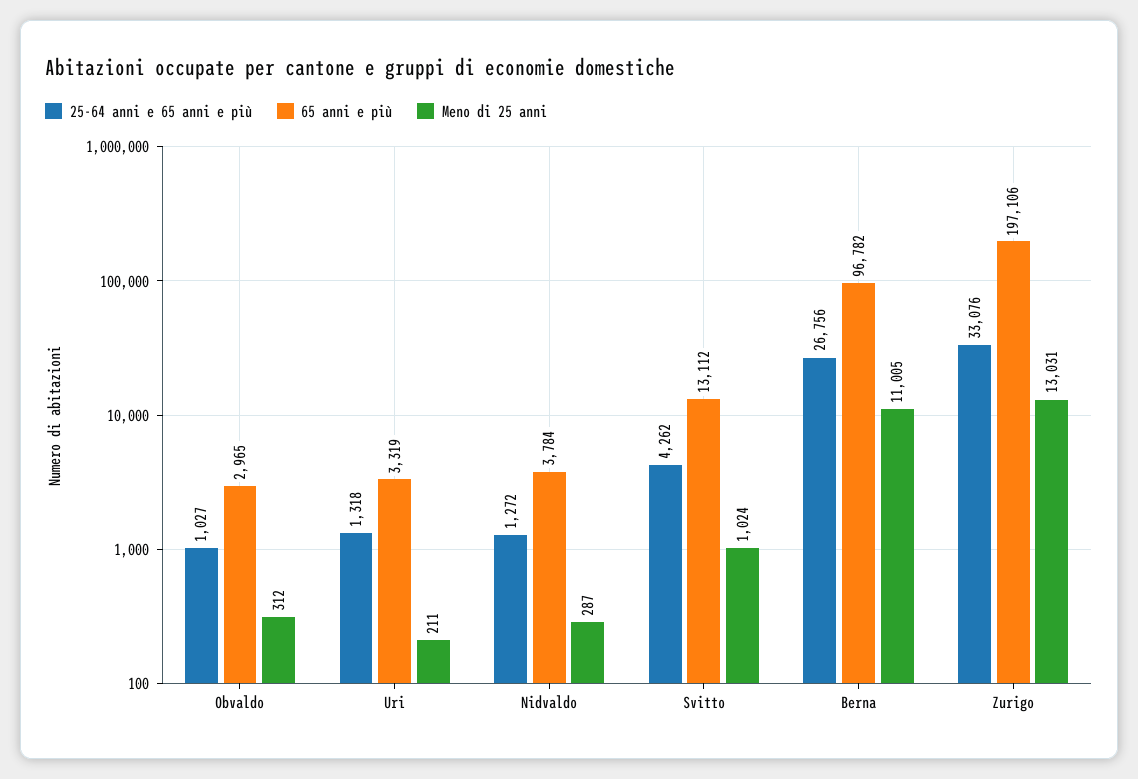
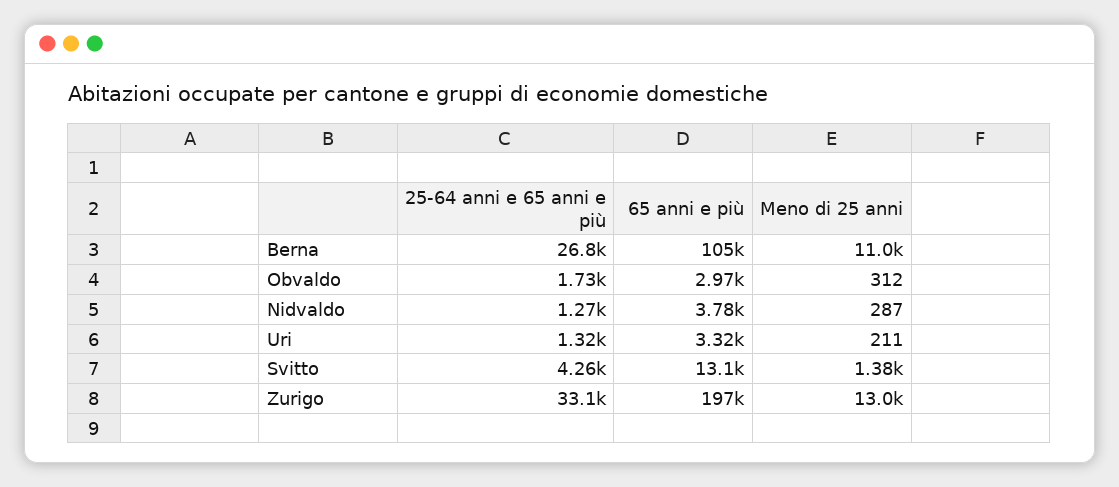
  {
    "25-64 anni e 65 anni e più": {
-     "Obvaldo": 1027,
+     "Obvaldo": 1730,
      "Uri": 1318,
      "Nidvaldo": 1272,
      "Svitto": 4262,
      "Berna": 26756,
      "Zurigo": 33076
    },
    "65 anni e più": {
      "Obvaldo": 2965,
      "Uri": 3319,
      "Nidvaldo": 3784,
      "Svitto": 13112,
-     "Berna": 96782,
+     "Berna": 105000,
      "Zurigo": 197106
    },
    "Meno di 25 anni": {
      "Obvaldo": 312,
      "Uri": 211,
      "Nidvaldo": 287,
-     "Svitto": 1024,
+     "Svitto": 1380,
      "Berna": 11005,
      "Zurigo": 13031
    }
  }

